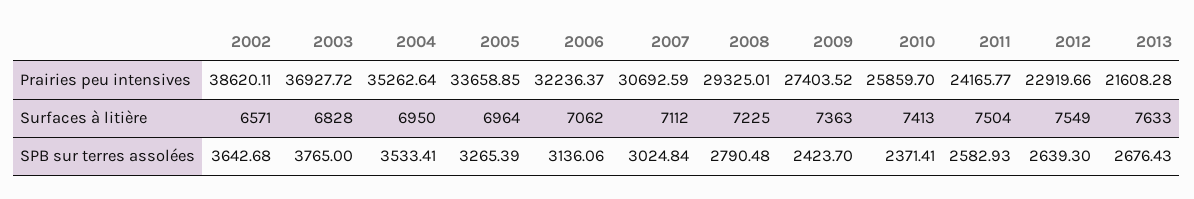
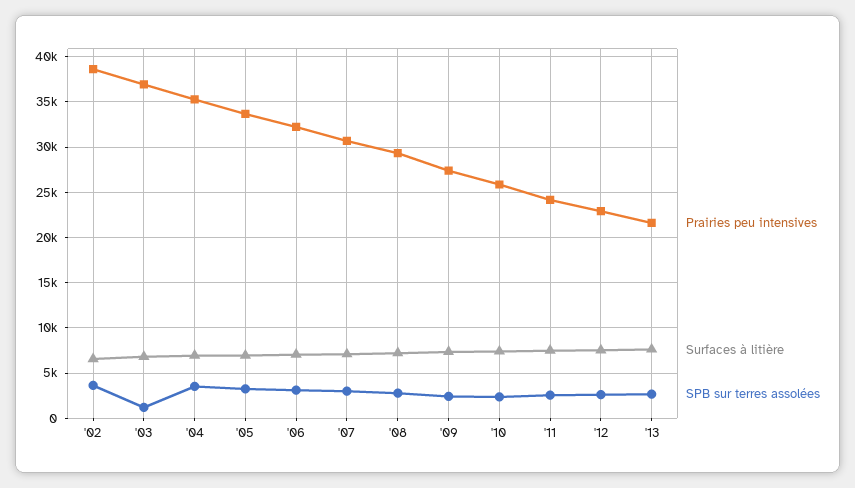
  {
    "Prairies peu intensives": {
      "2002": 38620.11,
      "2003": 36927.72,
      "2004": 35262.64,
      "2005": 33658.85,
      "2006": 32236.37,
      "2007": 30692.59,
      "2008": 29325.01,
      "2009": 27403.52,
      "2010": 25859.7,
      "2011": 24165.77,
      "2012": 22919.66,
      "2013": 21608.28
    },
    "Surfaces à litière": {
      "2002": 6571,
      "2003": 6828,
      "2004": 6950,
      "2005": 6964,
      "2006": 7062,
      "2007": 7112,
      "2008": 7225,
      "2009": 7363,
      "2010": 7413,
      "2011": 7504,
      "2012": 7549,
      "2013": 7633
    },
    "SPB sur terres assolées": {
      "2002": 3642.68,
-     "2003": 3765,
+     "2003": 1000,
      "2004": 3533.41,
      "2005": 3265.39,
      "2006": 3136.06,
      "2007": 3024.84,
      "2008": 2790.48,
      "2009": 2423.7,
      "2010": 2371.41,
      "2011": 2582.93,
      "2012": 2639.3,
      "2013": 2676.43
    }
  }

